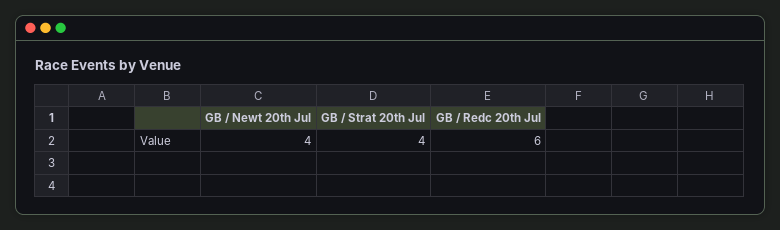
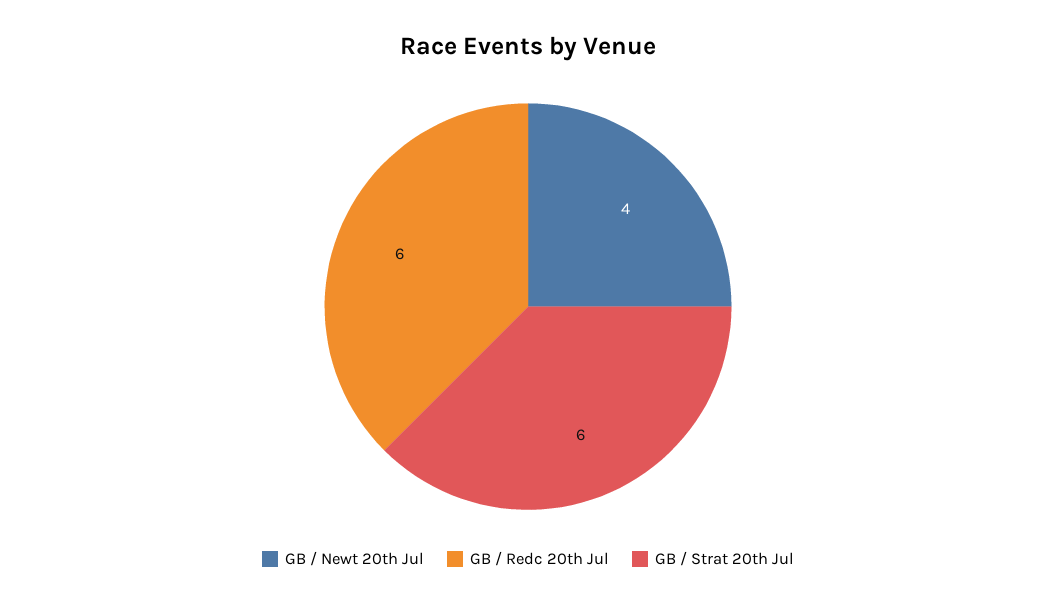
  {
    "GB / Newt 20th Jul": 4,
-   "GB / Strat 20th Jul": 4,
+   "GB / Strat 20th Jul": 6,
    "GB / Redc 20th Jul": 6
  }

